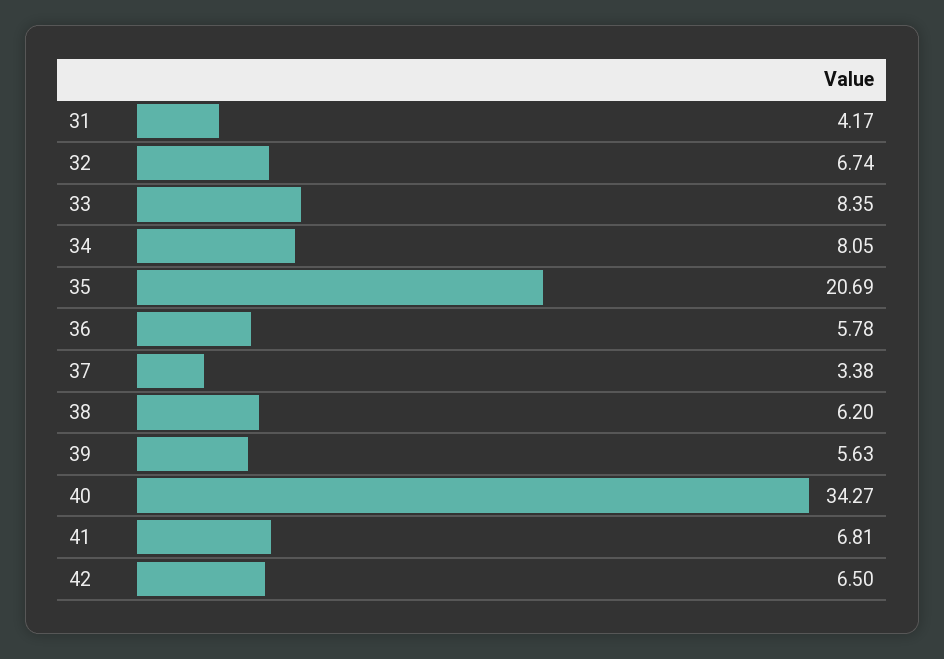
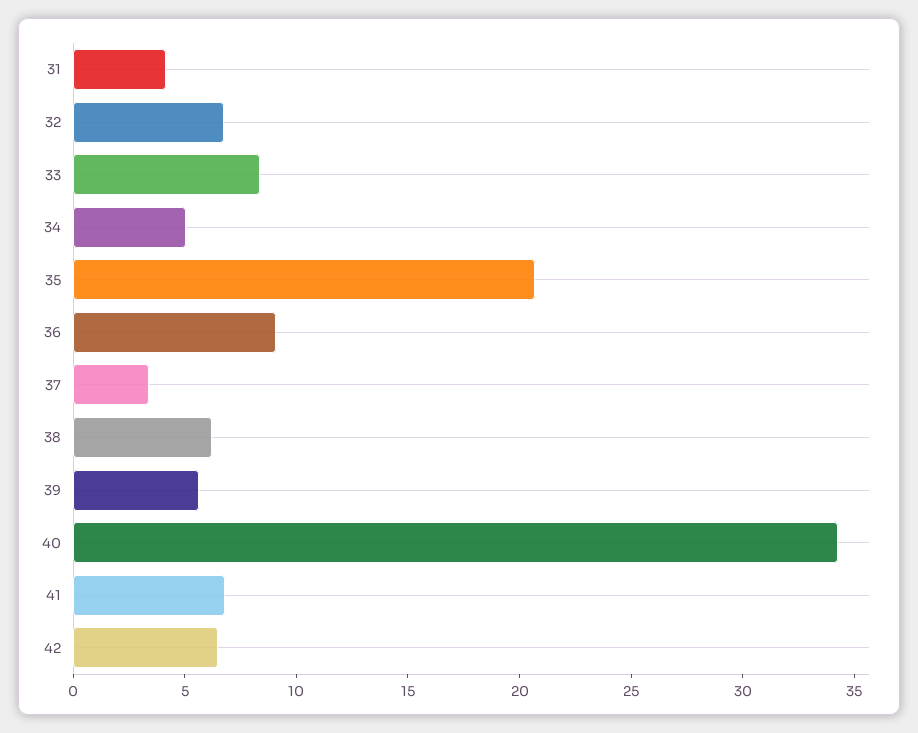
  {
    "31": 4.17,
    "32": 6.74,
    "33": 8.35,
-   "34": 8.05,
+   "34": 5,
    "35": 20.69,
-   "36": 5.78,
+   "36": 9,
    "37": 3.38,
    "38": 6.2,
    "39": 5.63,
    "40": 34.27,
    "41": 6.81,
    "42": 6.5
  }

